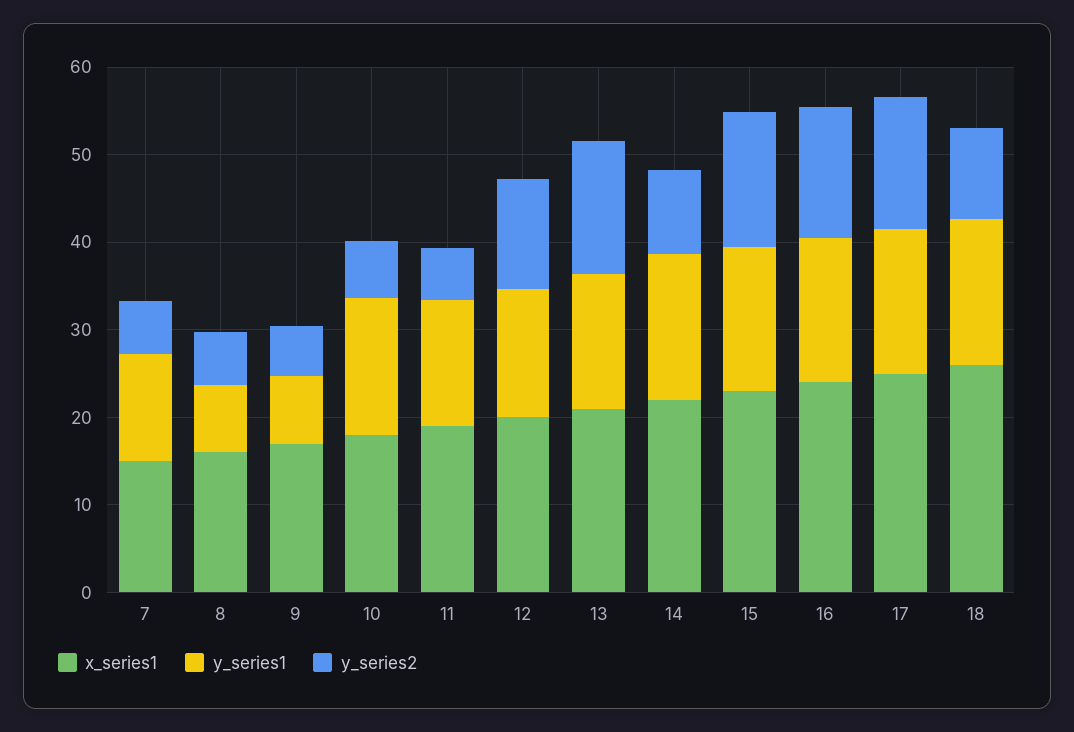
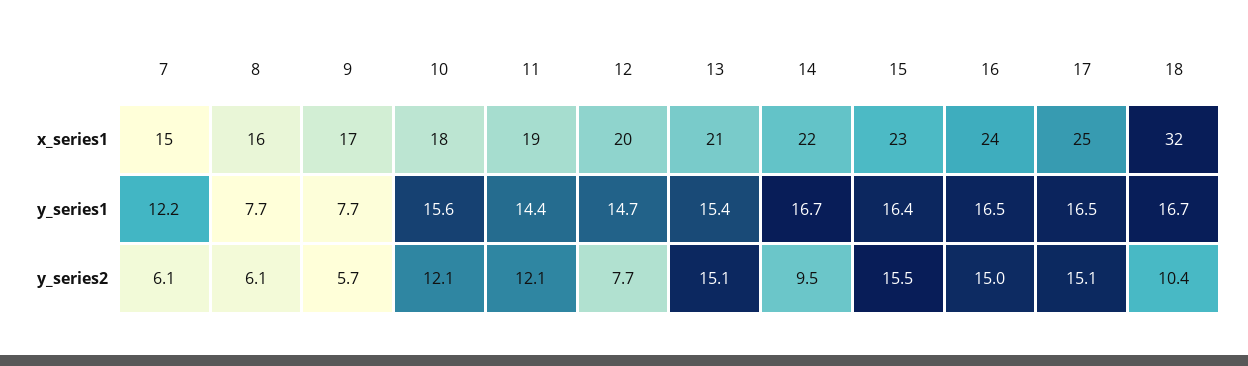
  {
    "x_series1": {
      "7": 15,
      "8": 16,
      "9": 17,
      "10": 18,
      "11": 19,
      "12": 20,
      "13": 21,
      "14": 22,
      "15": 23,
      "16": 24,
      "17": 25,
-     "18": 26
+     "18": 32
    },
    "y_series1": {
      "7": 12.2,
      "8": 7.7,
      "9": 7.7,
      "10": 15.6,
      "11": 14.4,
      "12": 14.7,
      "13": 15.4,
      "14": 16.7,
      "15": 16.4,
      "16": 16.5,
      "17": 16.5,
      "18": 16.7
    },
    "y_series2": {
      "7": 6.1,
      "8": 6.1,
      "9": 5.7,
-     "10": 6,
+     "10": 12.1,
-     "11": 6,
+     "11": 12.1,
-     "12": 12,
+     "12": 7.7,
      "13": 15.1,
      "14": 9.5,
      "15": 15.5,
      "16": 15,
      "17": 15.1,
      "18": 10.4
    }
  }

